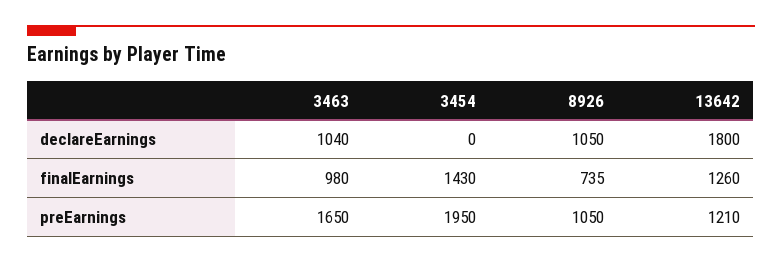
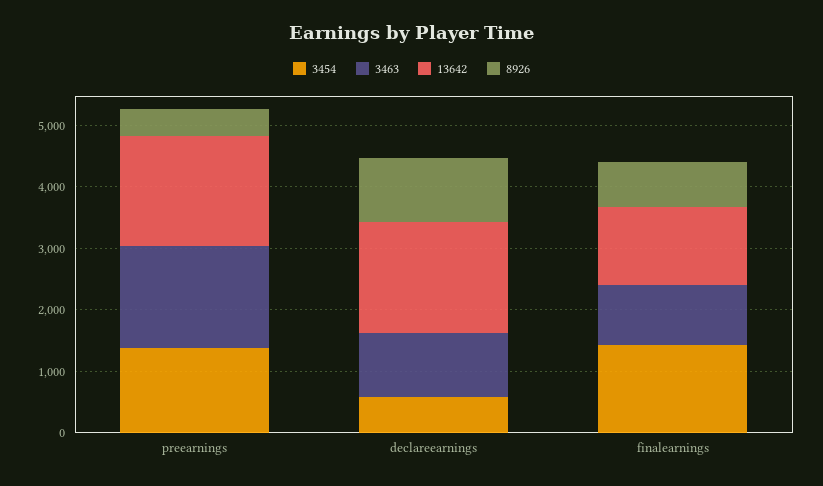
  {
    "3463": {
      "declareEarnings": 1040,
      "finalEarnings": 980,
      "preEarnings": 1650
    },
    "3454": {
-     "declareEarnings": 0,
+     "declareEarnings": 600,
      "finalEarnings": 1430,
-     "preEarnings": 1950
+     "preEarnings": 1400
    },
    "8926": {
      "declareEarnings": 1050,
      "finalEarnings": 735,
-     "preEarnings": 1050
+     "preEarnings": 400
    },
    "13642": {
      "declareEarnings": 1800,
      "finalEarnings": 1260,
-     "preEarnings": 1210
+     "preEarnings": 1800
    }
  }

